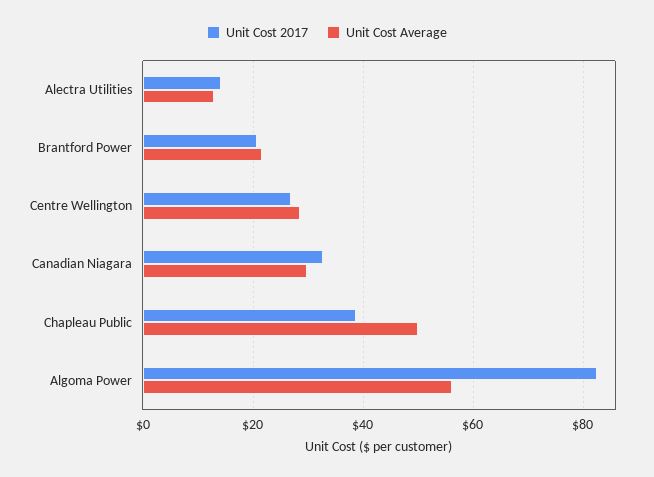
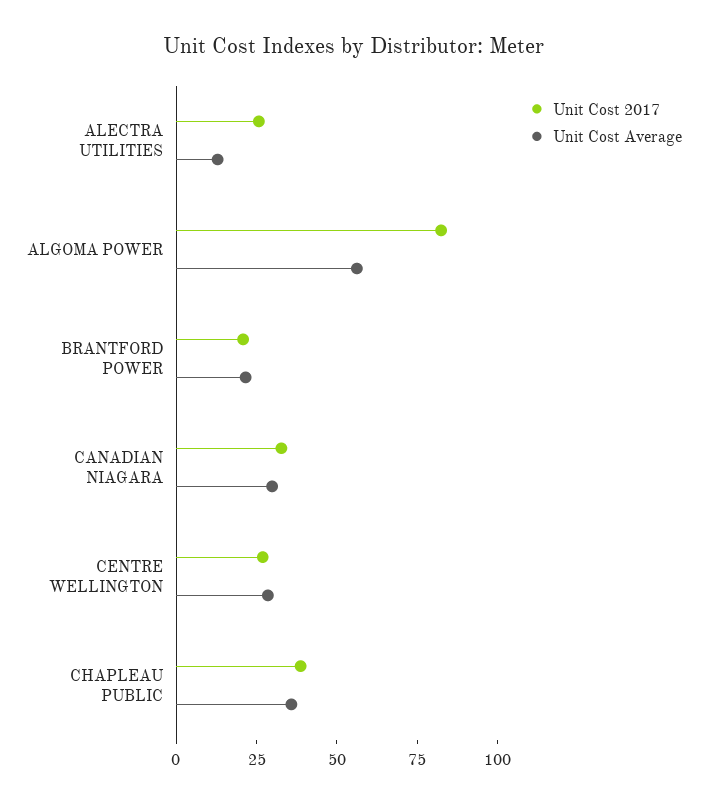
  {
    "Unit Cost 2017": {
-     "Alectra Utilities": 14,
+     "Alectra Utilities": 25,
      "Brantford Power": 20,
      "Centre Wellington": 26,
      "Canadian Niagara": 32,
      "Chapleau Public": 38,
      "Algoma Power": 82
    },
    "Unit Cost Average": {
      "Alectra Utilities": 12,
      "Brantford Power": 22,
      "Centre Wellington": 28,
      "Canadian Niagara": 30,
-     "Chapleau Public": 50,
+     "Chapleau Public": 35,
      "Algoma Power": 56
    }
  }

